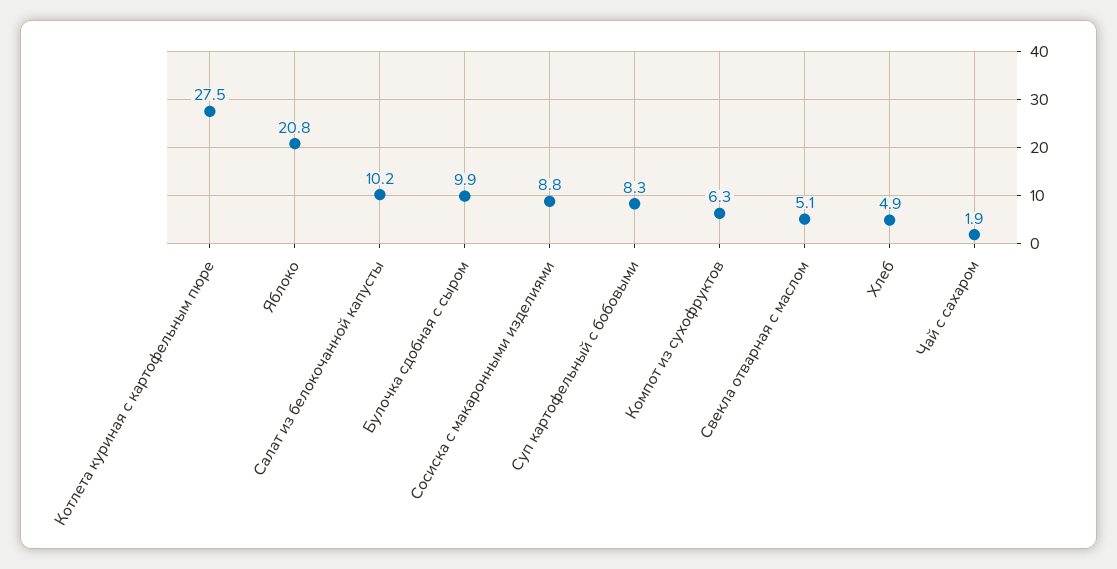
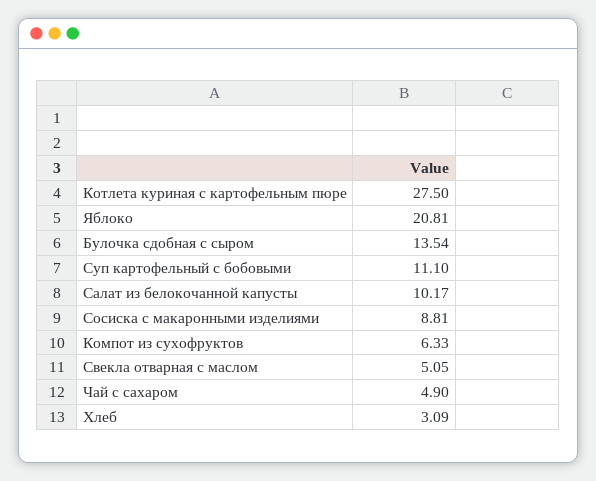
  {
    "Котлета куриная с картофельным пюре": 27.5,
    "Яблоко": 20.81,
    "Салат из белокочанной капусты": 10.17,
-   "Булочка сдобная с сыром": 9.9,
+   "Булочка сдобная с сыром": 13.54,
    "Сосиска с макаронными изделиями": 8.81,
-   "Суп картофельный с бобовыми": 8.3,
+   "Суп картофельный с бобовыми": 11.1,
    "Компот из сухофруктов": 6.33,
    "Свекла отварная с маслом": 5.05,
-   "Хлеб": 4.9,
+   "Хлеб": 3.09,
-   "Чай с сахаром": 1.9
+   "Чай с сахаром": 4.9
  }

